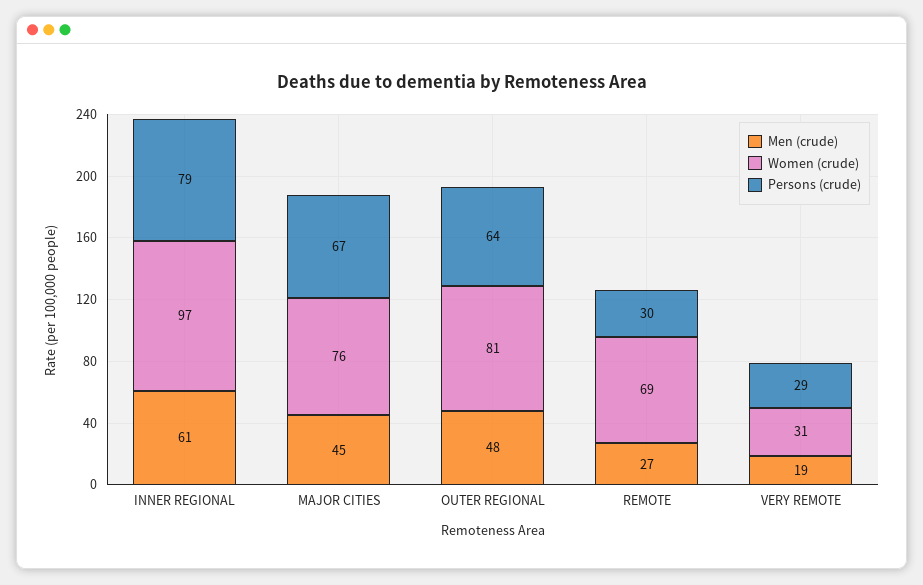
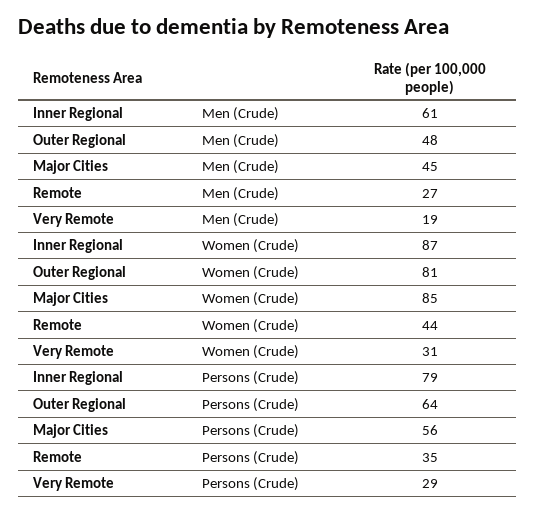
  {
    "Men (crude)": {
      "INNER REGIONAL": 61,
      "MAJOR CITIES": 45,
      "OUTER REGIONAL": 48,
      "REMOTE": 27,
      "VERY REMOTE": 19
    },
    "Women (crude)": {
-     "INNER REGIONAL": 97,
+     "INNER REGIONAL": 87,
-     "MAJOR CITIES": 76,
+     "MAJOR CITIES": 85,
      "OUTER REGIONAL": 81,
-     "REMOTE": 69,
+     "REMOTE": 44,
      "VERY REMOTE": 31
    },
    "Persons (crude)": {
      "INNER REGIONAL": 79,
-     "MAJOR CITIES": 67,
+     "MAJOR CITIES": 56,
      "OUTER REGIONAL": 64,
-     "REMOTE": 30,
+     "REMOTE": 35,
      "VERY REMOTE": 29
    }
  }

